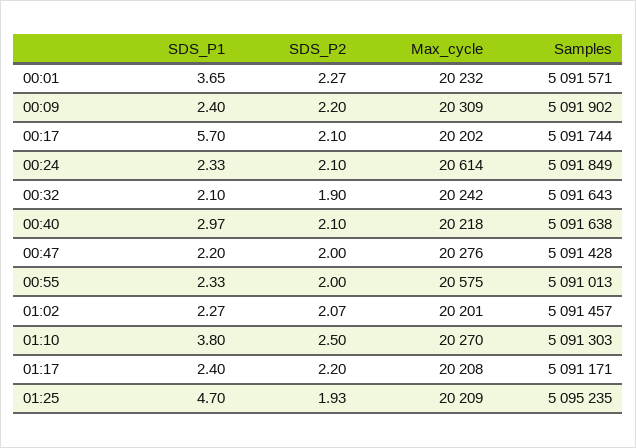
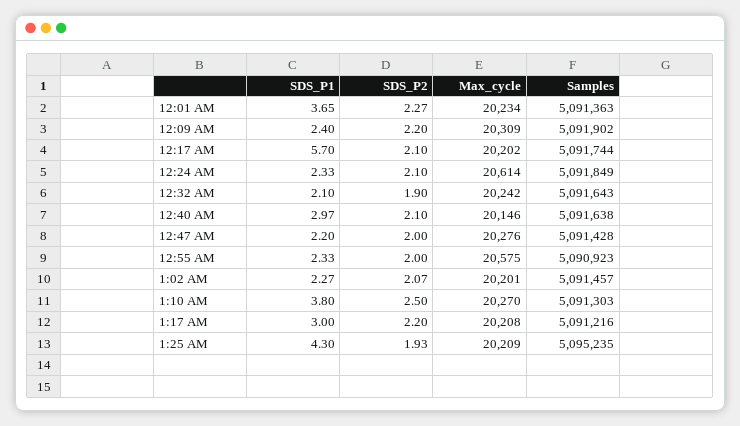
  {
    "SDS_P1": {
      "00:01": 3.65,
      "00:09": 2.4,
      "00:17": 5.7,
      "00:24": 2.33,
      "00:32": 2.1,
      "00:40": 2.97,
      "00:47": 2.2,
      "00:55": 2.33,
      "01:02": 2.27,
      "01:10": 3.8,
-     "01:17": 2.4,
+     "01:17": 3,
-     "01:25": 4.7
+     "01:25": 4.3
    },
    "SDS_P2": {
      "00:01": 2.27,
      "00:09": 2.2,
      "00:17": 2.1,
      "00:24": 2.1,
      "00:32": 1.9,
      "00:40": 2.1,
      "00:47": 2,
      "00:55": 2,
      "01:02": 2.07,
      "01:10": 2.5,
      "01:17": 2.2,
      "01:25": 1.93
    },
    "Max_cycle": {
-     "00:01": 20232,
+     "00:01": 20234,
      "00:09": 20309,
      "00:17": 20202,
      "00:24": 20614,
      "00:32": 20242,
-     "00:40": 20218,
+     "00:40": 20146,
      "00:47": 20276,
      "00:55": 20575,
      "01:02": 20201,
      "01:10": 20270,
      "01:17": 20208,
      "01:25": 20209
    },
    "Samples": {
-     "00:01": 5091571,
+     "00:01": 5091363,
      "00:09": 5091902,
      "00:17": 5091744,
      "00:24": 5091849,
      "00:32": 5091643,
      "00:40": 5091638,
      "00:47": 5091428,
-     "00:55": 5091013,
+     "00:55": 5090923,
      "01:02": 5091457,
      "01:10": 5091303,
-     "01:17": 5091171,
+     "01:17": 5091216,
      "01:25": 5095235
    }
  }

